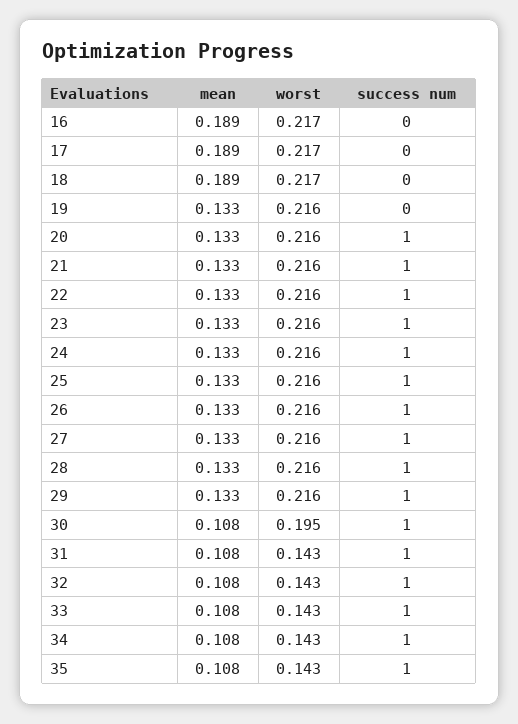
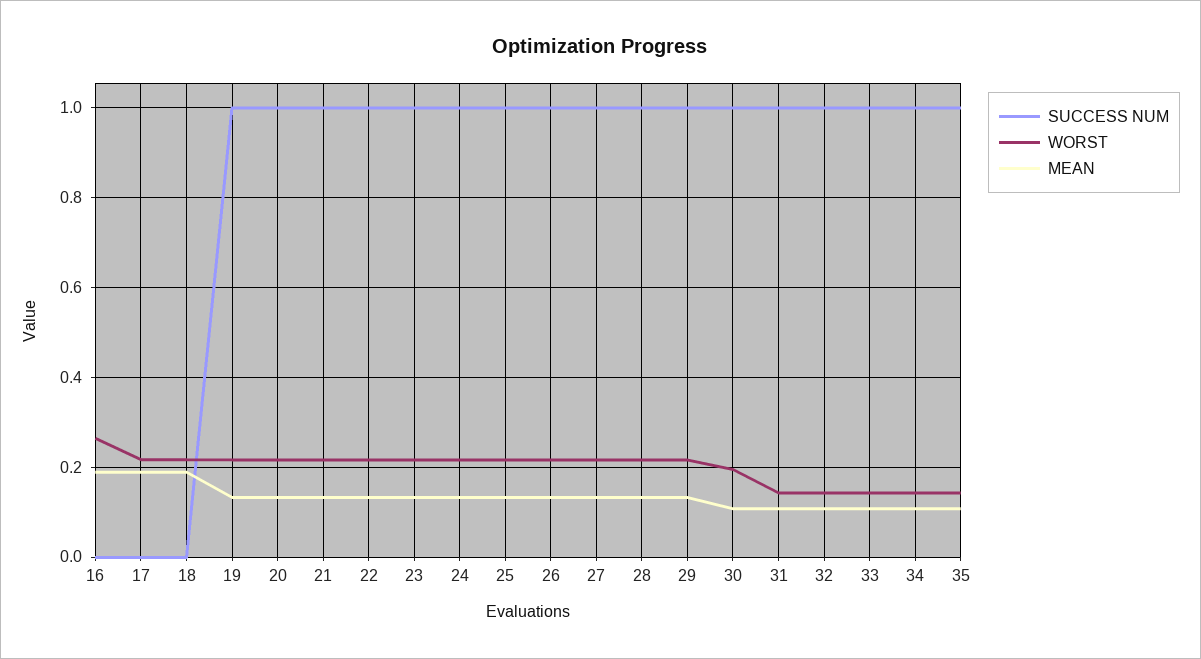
  {
    "mean": {
      "16": 0.189,
      "17": 0.189,
      "18": 0.189,
      "19": 0.133,
      "20": 0.133,
      "21": 0.133,
      "22": 0.133,
      "23": 0.133,
      "24": 0.133,
      "25": 0.133,
      "26": 0.133,
      "27": 0.133,
      "28": 0.133,
      "29": 0.133,
      "30": 0.108,
      "31": 0.108,
      "32": 0.108,
      "33": 0.108,
      "34": 0.108,
      "35": 0.108
    },
    "worst": {
-     "16": 0.217,
+     "16": 0.26,
      "17": 0.217,
      "18": 0.217,
      "19": 0.216,
      "20": 0.216,
      "21": 0.216,
      "22": 0.216,
      "23": 0.216,
      "24": 0.216,
      "25": 0.216,
      "26": 0.216,
      "27": 0.216,
      "28": 0.216,
      "29": 0.216,
      "30": 0.195,
      "31": 0.143,
      "32": 0.143,
      "33": 0.143,
      "34": 0.143,
      "35": 0.143
    },
    "success num": {
      "16": 0,
      "17": 0,
      "18": 0,
-     "19": 0,
+     "19": 1,
      "20": 1,
      "21": 1,
      "22": 1,
      "23": 1,
      "24": 1,
      "25": 1,
      "26": 1,
      "27": 1,
      "28": 1,
      "29": 1,
      "30": 1,
      "31": 1,
      "32": 1,
      "33": 1,
      "34": 1,
      "35": 1
    }
  }

